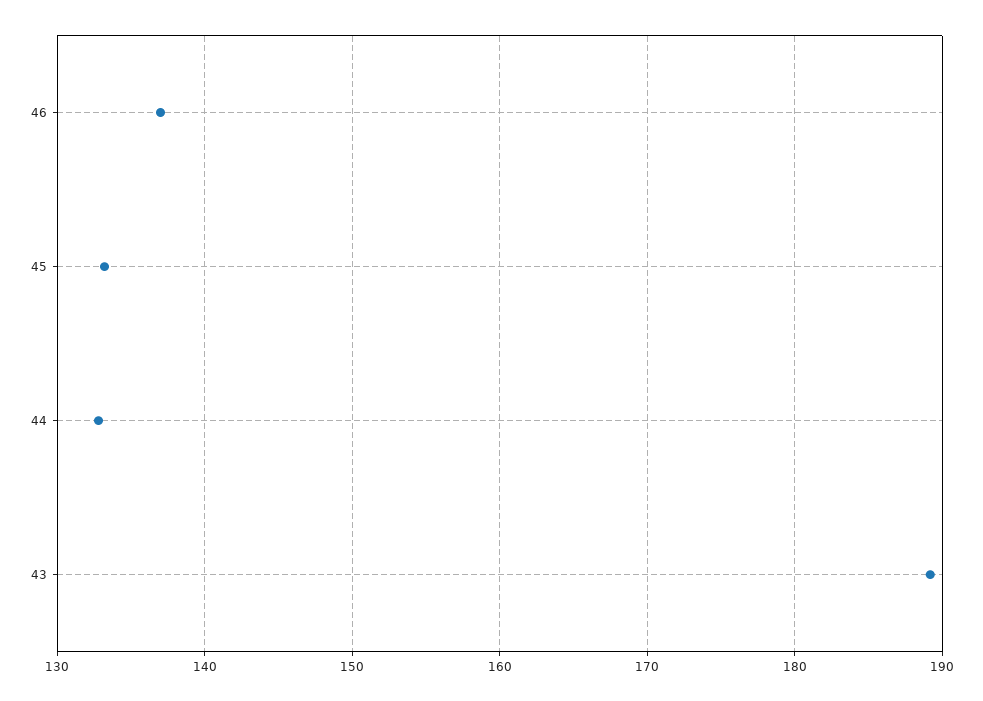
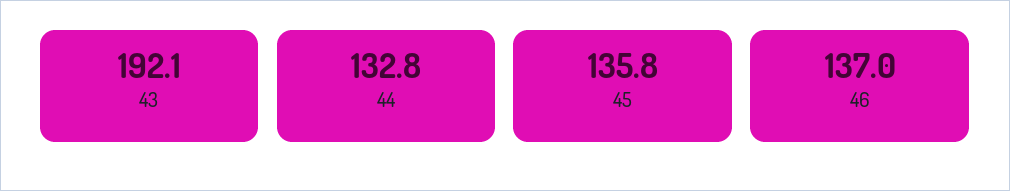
  {
    "46": 137,
-   "45": 133,
+   "45": 135.8,
    "44": 132.8,
-   "43": 189
+   "43": 192.1
  }

